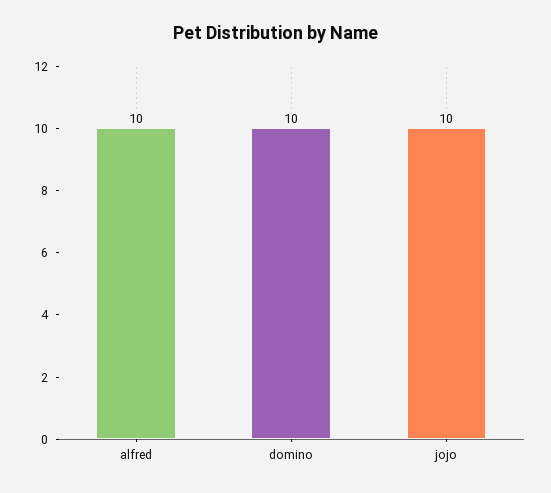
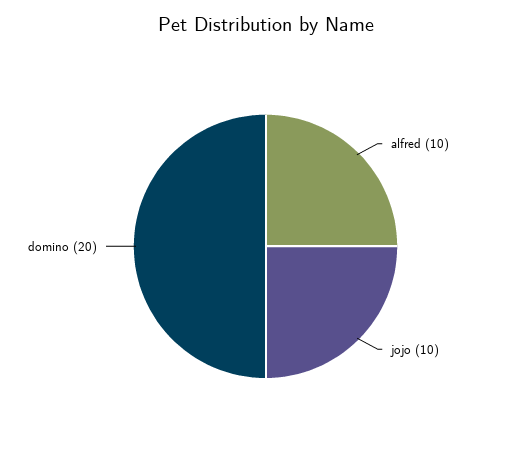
  {
    "alfred": 10,
-   "domino": 10,
+   "domino": 20,
    "jojo": 10
  }

